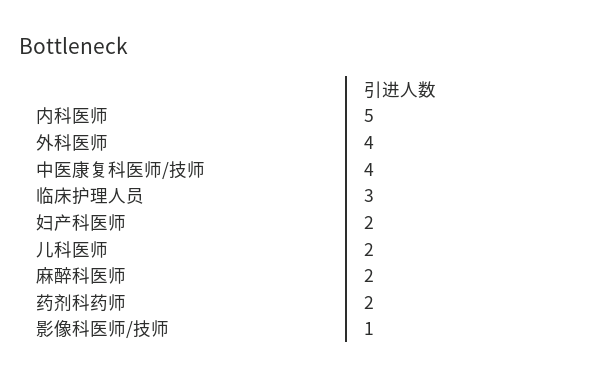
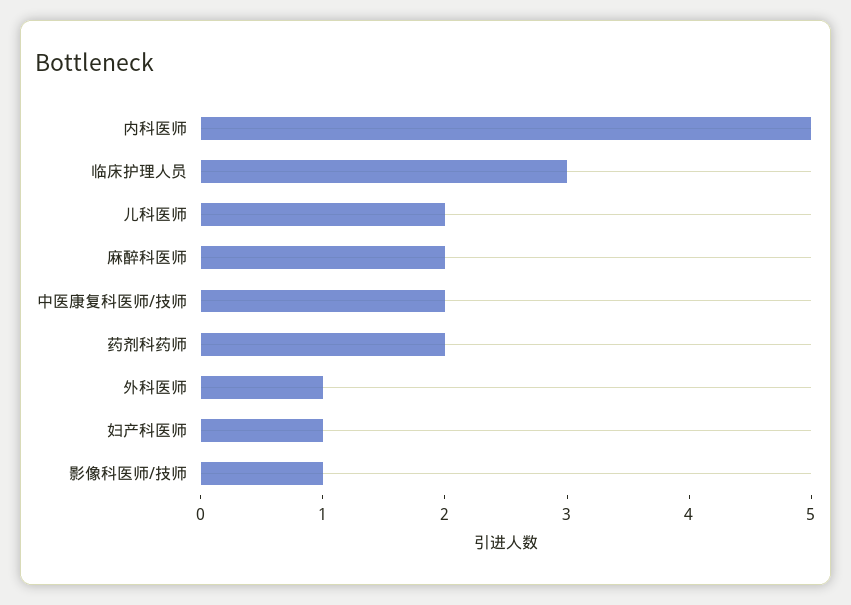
  {
    "内科医师": 5,
-   "外科医师": 4,
+   "外科医师": 1,
-   "中医康复科医师/技师": 4,
+   "中医康复科医师/技师": 2,
    "临床护理人员": 3,
-   "妇产科医师": 2,
+   "妇产科医师": 1,
    "儿科医师": 2,
    "麻醉科医师": 2,
    "药剂科药师": 2,
    "影像科医师/技师": 1
  }

